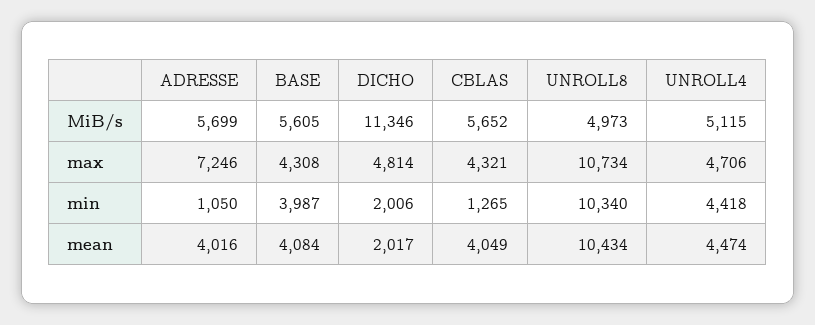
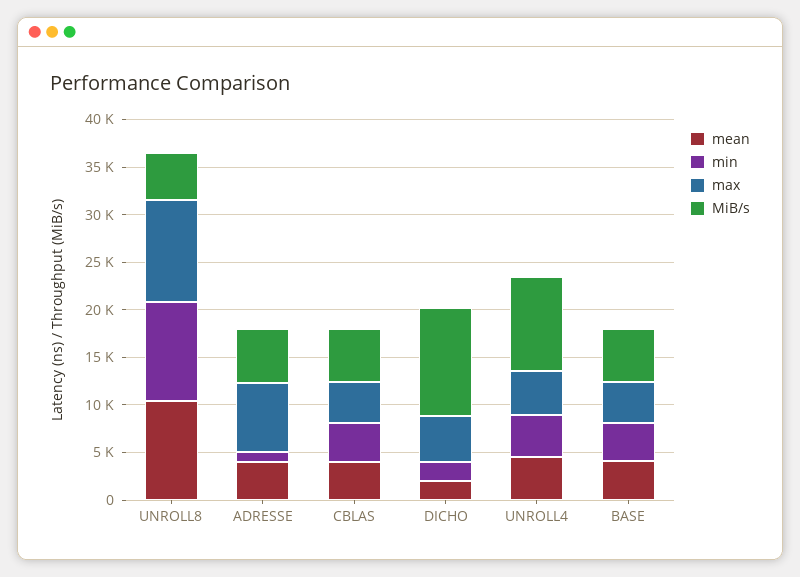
  {
    "MiB/s": {
      "ADRESSE": 5699,
      "BASE": 5605,
      "DICHO": 11346,
      "CBLAS": 5652,
      "UNROLL8": 4973,
-     "UNROLL4": 5115
+     "UNROLL4": 10000
    },
    "max": {
      "ADRESSE": 7246,
      "BASE": 4308,
      "DICHO": 4814,
      "CBLAS": 4321,
      "UNROLL8": 10734,
      "UNROLL4": 4706
    },
    "min": {
      "ADRESSE": 1050,
      "BASE": 3987,
      "DICHO": 2006,
-     "CBLAS": 1265,
+     "CBLAS": 4000,
      "UNROLL8": 10340,
      "UNROLL4": 4418
    },
    "mean": {
      "ADRESSE": 4016,
      "BASE": 4084,
      "DICHO": 2017,
      "CBLAS": 4049,
      "UNROLL8": 10434,
      "UNROLL4": 4474
    }
  }

